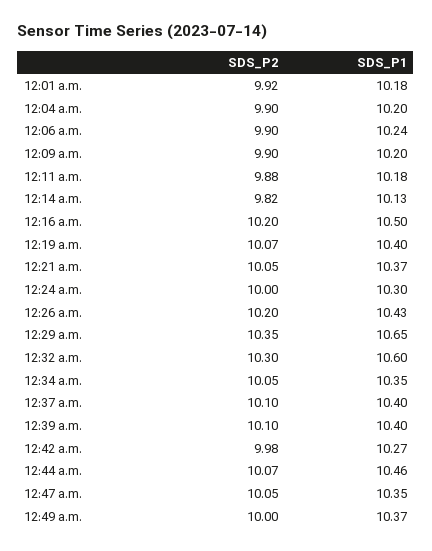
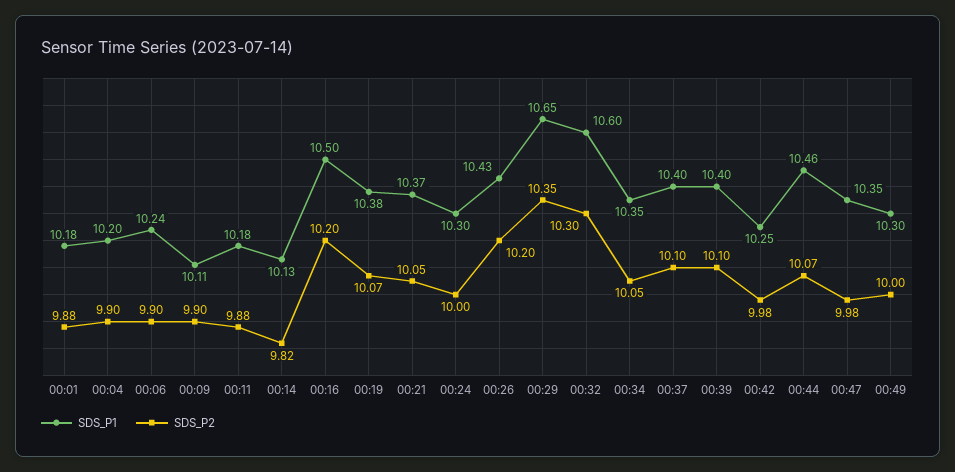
  {
    "SDS_P2": {
-     "12:01 a.m.": 9.92,
+     "12:01 a.m.": 9.88,
      "12:04 a.m.": 9.9,
      "12:06 a.m.": 9.9,
      "12:09 a.m.": 9.9,
      "12:11 a.m.": 9.88,
      "12:14 a.m.": 9.82,
      "12:16 a.m.": 10.2,
      "12:19 a.m.": 10.07,
      "12:21 a.m.": 10.05,
      "12:24 a.m.": 10,
      "12:26 a.m.": 10.2,
      "12:29 a.m.": 10.35,
      "12:32 a.m.": 10.3,
      "12:34 a.m.": 10.05,
      "12:37 a.m.": 10.1,
      "12:39 a.m.": 10.1,
      "12:42 a.m.": 9.98,
      "12:44 a.m.": 10.07,
-     "12:47 a.m.": 10.05,
+     "12:47 a.m.": 9.98,
      "12:49 a.m.": 10
    },
    "SDS_P1": {
      "12:01 a.m.": 10.18,
      "12:04 a.m.": 10.2,
      "12:06 a.m.": 10.24,
-     "12:09 a.m.": 10.2,
+     "12:09 a.m.": 10.11,
      "12:11 a.m.": 10.18,
      "12:14 a.m.": 10.13,
      "12:16 a.m.": 10.5,
-     "12:19 a.m.": 10.4,
+     "12:19 a.m.": 10.38,
      "12:21 a.m.": 10.37,
      "12:24 a.m.": 10.3,
      "12:26 a.m.": 10.43,
      "12:29 a.m.": 10.65,
      "12:32 a.m.": 10.6,
      "12:34 a.m.": 10.35,
      "12:37 a.m.": 10.4,
      "12:39 a.m.": 10.4,
-     "12:42 a.m.": 10.27,
+     "12:42 a.m.": 10.25,
      "12:44 a.m.": 10.46,
      "12:47 a.m.": 10.35,
-     "12:49 a.m.": 10.37
+     "12:49 a.m.": 10.3
    }
  }

